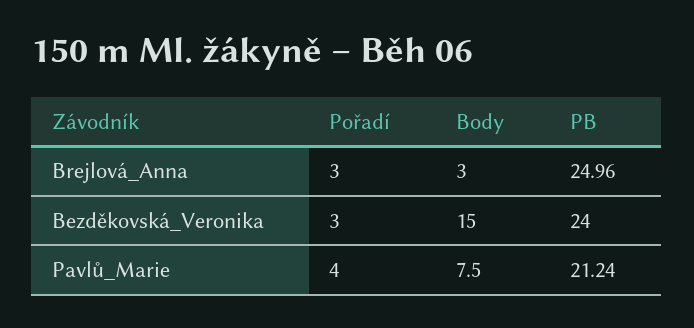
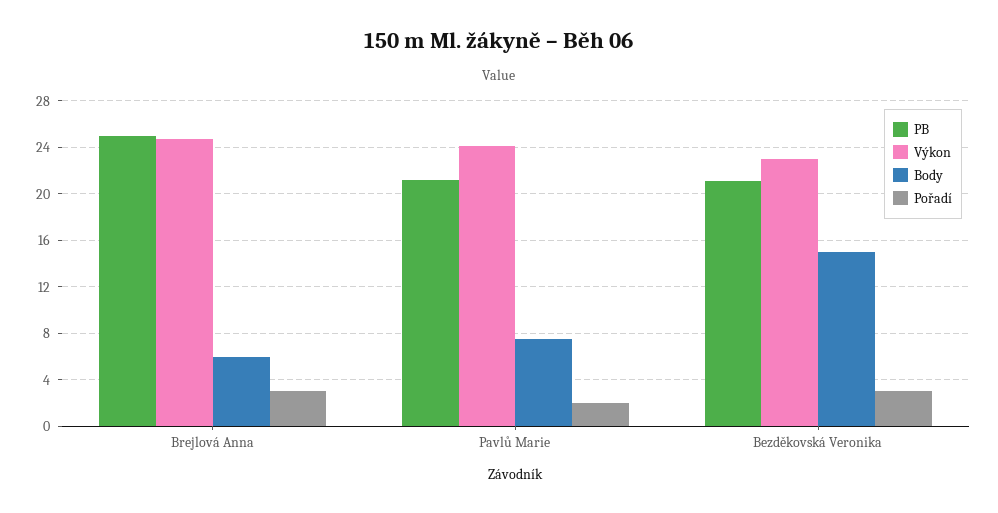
  {
    "Pořadí": {
      "Brejlová_Anna": 3,
      "Bezděkovská_Veronika": 3,
-     "Pavlů_Marie": 4
+     "Pavlů_Marie": 2
    },
    "Body": {
-     "Brejlová_Anna": 3,
+     "Brejlová_Anna": 6,
      "Bezděkovská_Veronika": 15,
      "Pavlů_Marie": 7.5
    },
    "PB": {
      "Brejlová_Anna": 24.96,
-     "Bezděkovská_Veronika": 24,
+     "Bezděkovská_Veronika": 21,
      "Pavlů_Marie": 21.24
-   }
+   },
+   "Výkon": {
+     "Brejlová_Anna": 25,
+     "Pavlů_Marie": 24,
+     "Bezděkovská_Veronika": 23
+   }
  }

